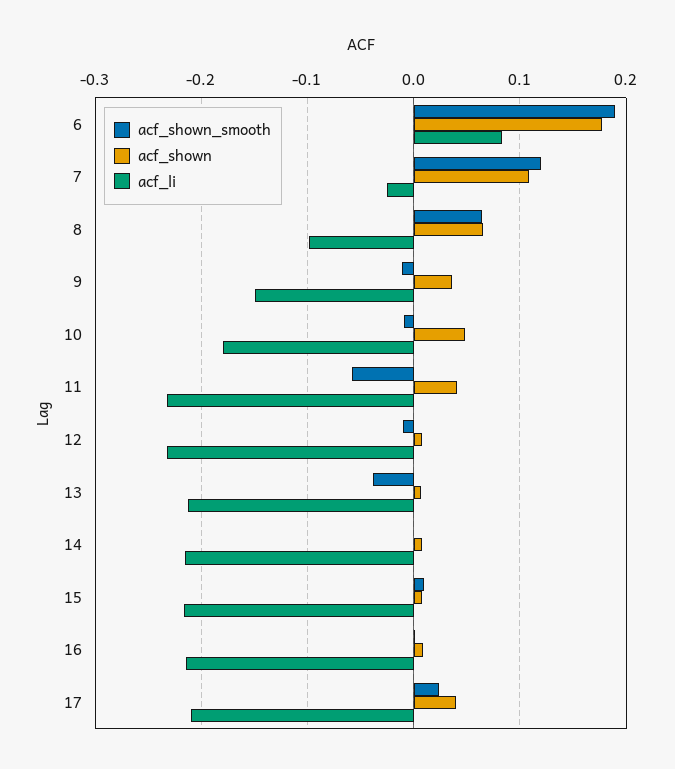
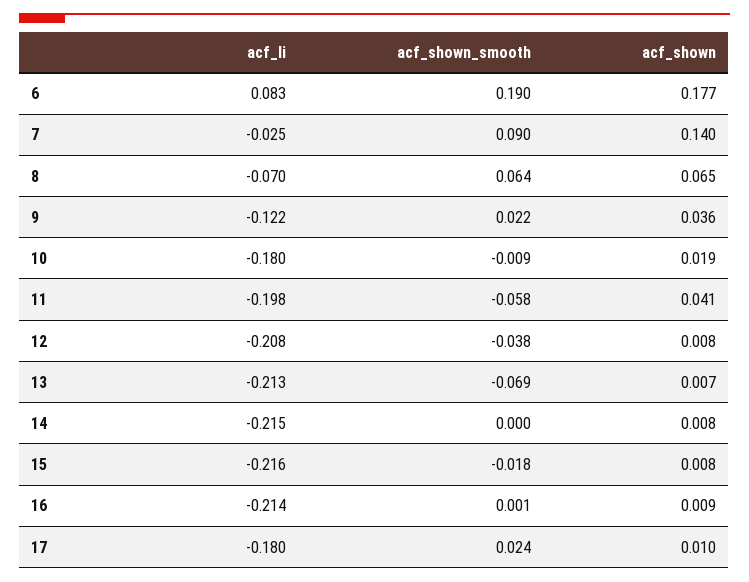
  {
    "acf_shown_smooth": {
      "6": 0.19,
-     "7": 0.12,
+     "7": 0.09,
      "8": 0.064,
-     "9": -0.01,
+     "9": 0.022,
      "10": -0.009,
      "11": -0.058,
-     "12": -0.01,
+     "12": -0.038,
-     "13": -0.04,
+     "13": -0.069,
      "14": 0,
-     "15": 0.01,
+     "15": -0.018,
      "16": 0.001,
      "17": 0.024
    },
    "acf_shown": {
      "6": 0.177,
-     "7": 0.11,
+     "7": 0.14,
      "8": 0.065,
      "9": 0.036,
-     "10": 0.05,
+     "10": 0.019,
      "11": 0.041,
      "12": 0.008,
      "13": 0.007,
      "14": 0.008,
      "15": 0.008,
      "16": 0.009,
-     "17": 0.04
+     "17": 0.01
    },
    "acf_li": {
      "6": 0.083,
      "7": -0.025,
-     "8": -0.1,
+     "8": -0.07,
-     "9": -0.15,
+     "9": -0.122,
      "10": -0.18,
-     "11": -0.23,
+     "11": -0.198,
-     "12": -0.23,
+     "12": -0.208,
      "13": -0.213,
      "14": -0.215,
      "15": -0.216,
      "16": -0.214,
-     "17": -0.21
+     "17": -0.18
    }
  }

